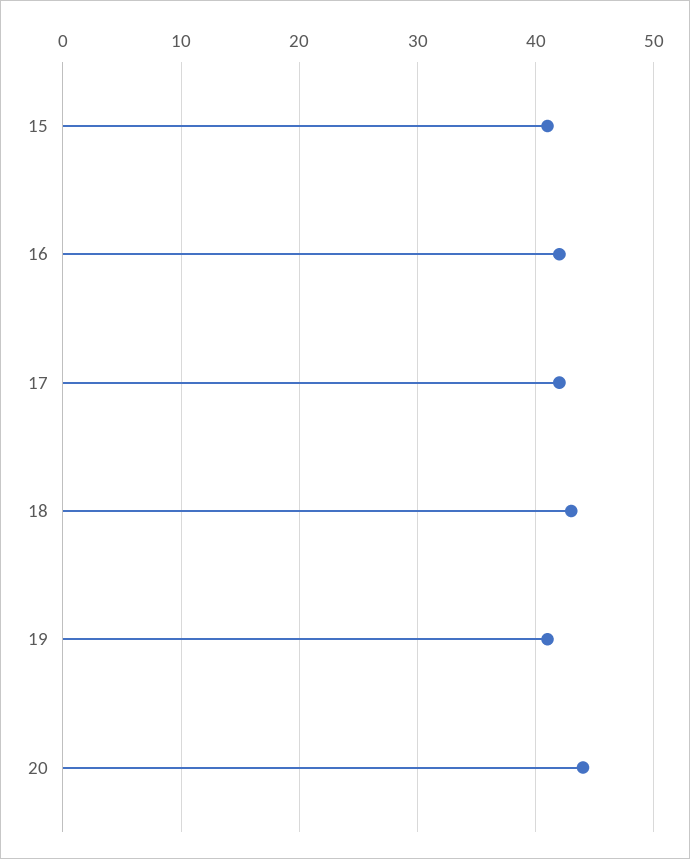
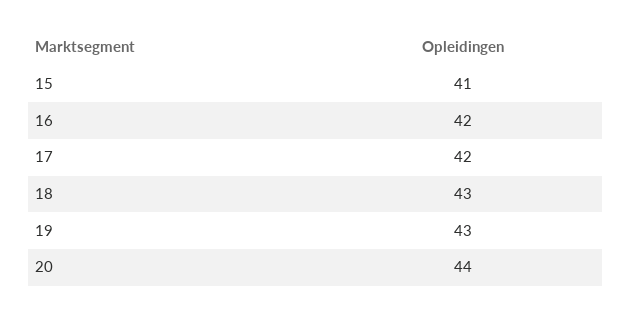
  {
    "15": 41,
    "16": 42,
    "17": 42,
    "18": 43,
-   "19": 41,
+   "19": 43,
    "20": 44
  }

